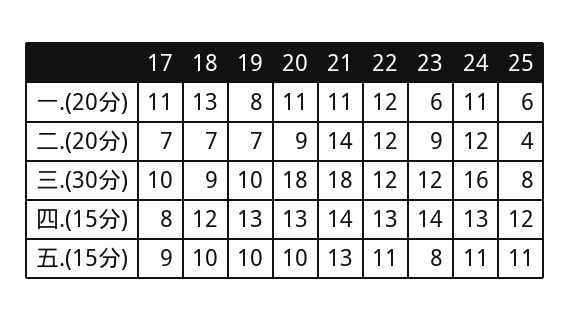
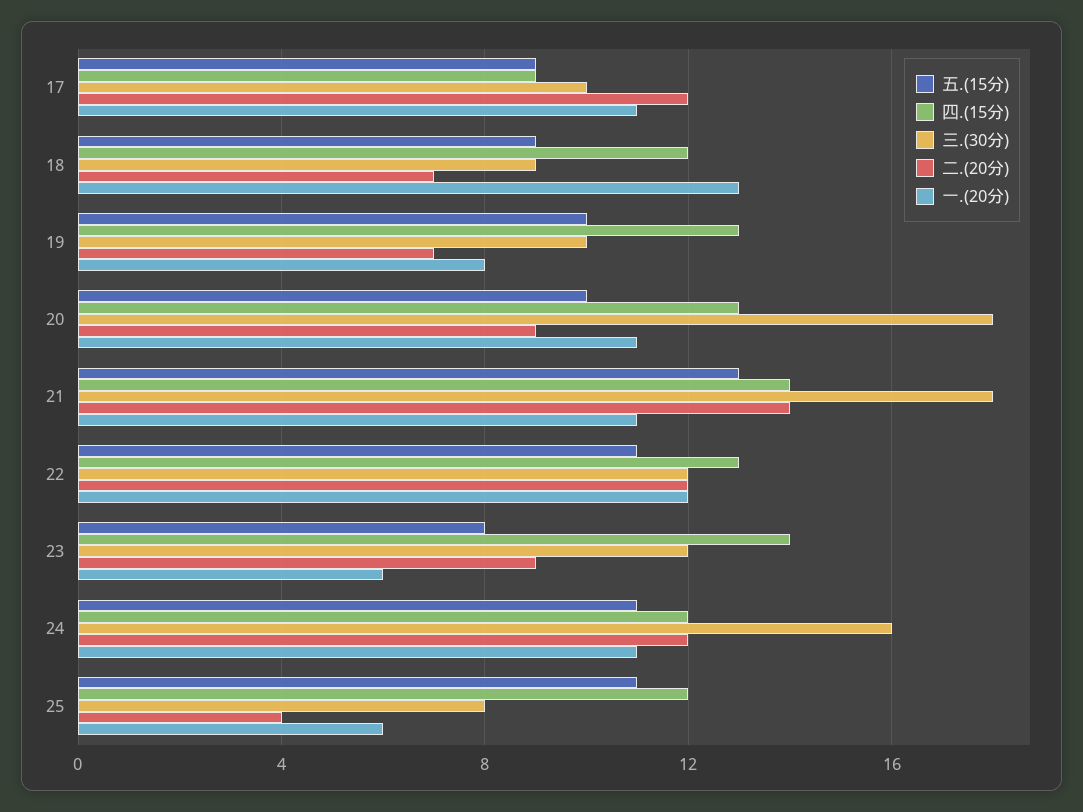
  {
    "一.(20分)": {
      "17": 11,
      "18": 13,
      "19": 8,
      "20": 11,
      "21": 11,
      "22": 12,
      "23": 6,
      "24": 11,
      "25": 6
    },
    "二.(20分)": {
-     "17": 7,
+     "17": 12,
      "18": 7,
      "19": 7,
      "20": 9,
      "21": 14,
      "22": 12,
      "23": 9,
      "24": 12,
      "25": 4
    },
    "三.(30分)": {
      "17": 10,
      "18": 9,
      "19": 10,
      "20": 18,
      "21": 18,
      "22": 12,
      "23": 12,
      "24": 16,
      "25": 8
    },
    "四.(15分)": {
-     "17": 8,
+     "17": 9,
      "18": 12,
      "19": 13,
      "20": 13,
      "21": 14,
      "22": 13,
      "23": 14,
-     "24": 13,
+     "24": 12,
      "25": 12
    },
    "五.(15分)": {
      "17": 9,
-     "18": 10,
+     "18": 9,
      "19": 10,
      "20": 10,
      "21": 13,
      "22": 11,
      "23": 8,
      "24": 11,
      "25": 11
    }
  }

